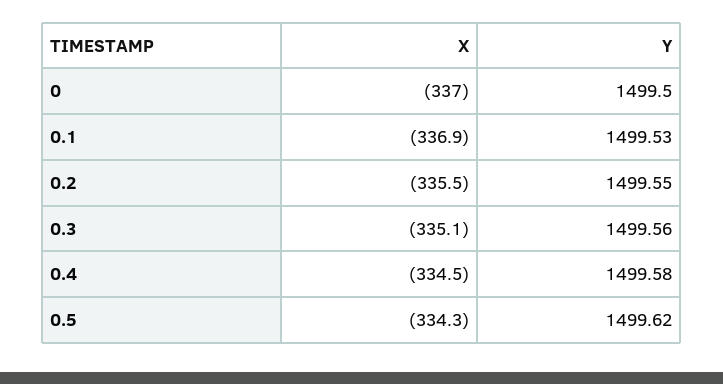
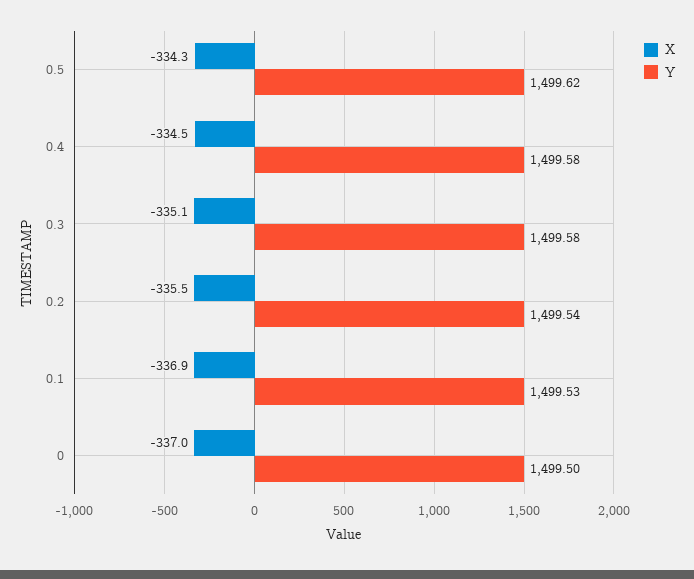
  {
    "X": {
      "0": -337,
      "0.1": -336.9,
      "0.2": -335.5,
      "0.3": -335.1,
      "0.4": -334.5,
      "0.5": -334.3
    },
    "Y": {
      "0": 1499.5,
      "0.1": 1499.53,
-     "0.2": 1499.55,
+     "0.2": 1499.54,
-     "0.3": 1499.56,
+     "0.3": 1499.58,
      "0.4": 1499.58,
      "0.5": 1499.62
    }
  }

